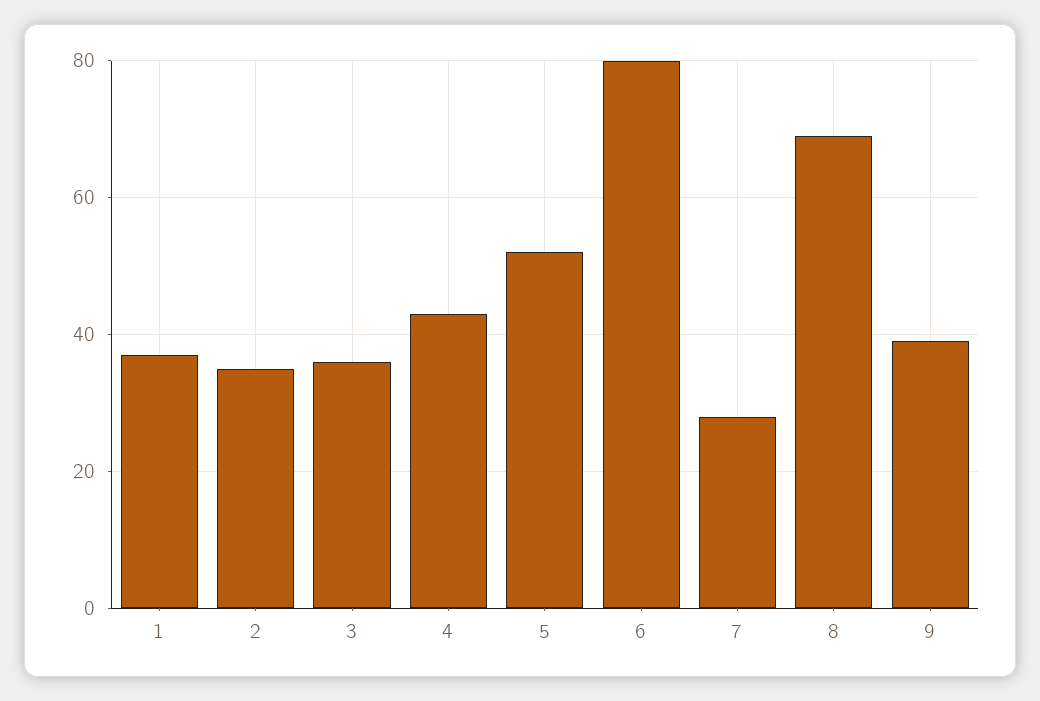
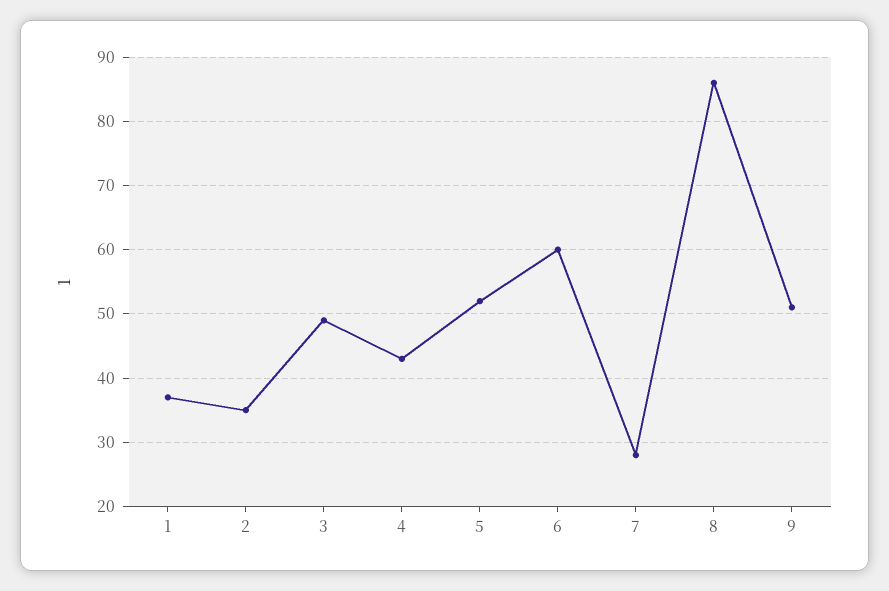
  {
    "1": 37,
    "2": 35,
-   "3": 35,
+   "3": 49,
    "4": 43,
    "5": 52,
-   "6": 80,
+   "6": 60,
    "7": 28,
-   "8": 70,
+   "8": 86,
-   "9": 40
+   "9": 51
  }

